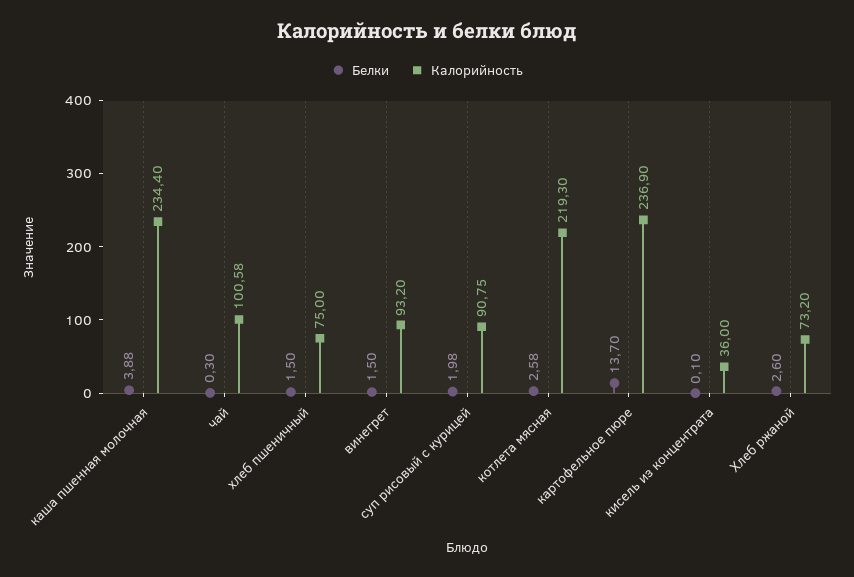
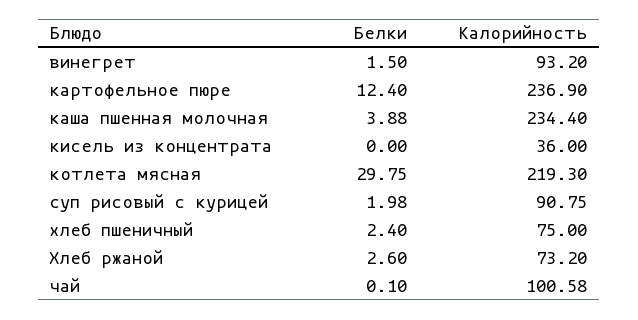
  {
    "Белки": {
      "каша пшенная молочная": 3.88,
-     "чай": 0.3,
+     "чай": 0.1,
-     "хлеб пшеничный": 1.5,
+     "хлеб пшеничный": 2.4,
      "винегрет": 1.5,
      "суп рисовый с курицей": 1.98,
-     "котлета мясная": 2.58,
+     "котлета мясная": 29.75,
-     "картофельное пюре": 13.7,
+     "картофельное пюре": 12.4,
-     "кисель из концентрата": 0.1,
+     "кисель из концентрата": 0,
      "Хлеб ржаной": 2.6
    },
    "Калорийность": {
      "каша пшенная молочная": 234.4,
      "чай": 100.58,
      "хлеб пшеничный": 75,
      "винегрет": 93.2,
      "суп рисовый с курицей": 90.75,
      "котлета мясная": 219.3,
      "картофельное пюре": 236.9,
      "кисель из концентрата": 36,
      "Хлеб ржаной": 73.2
    }
  }

